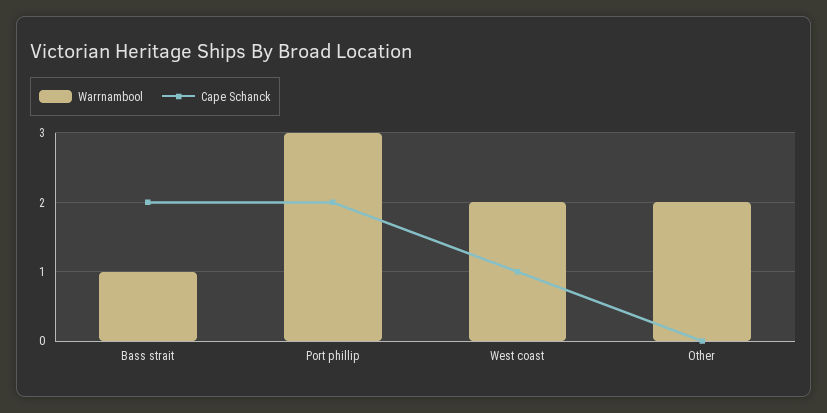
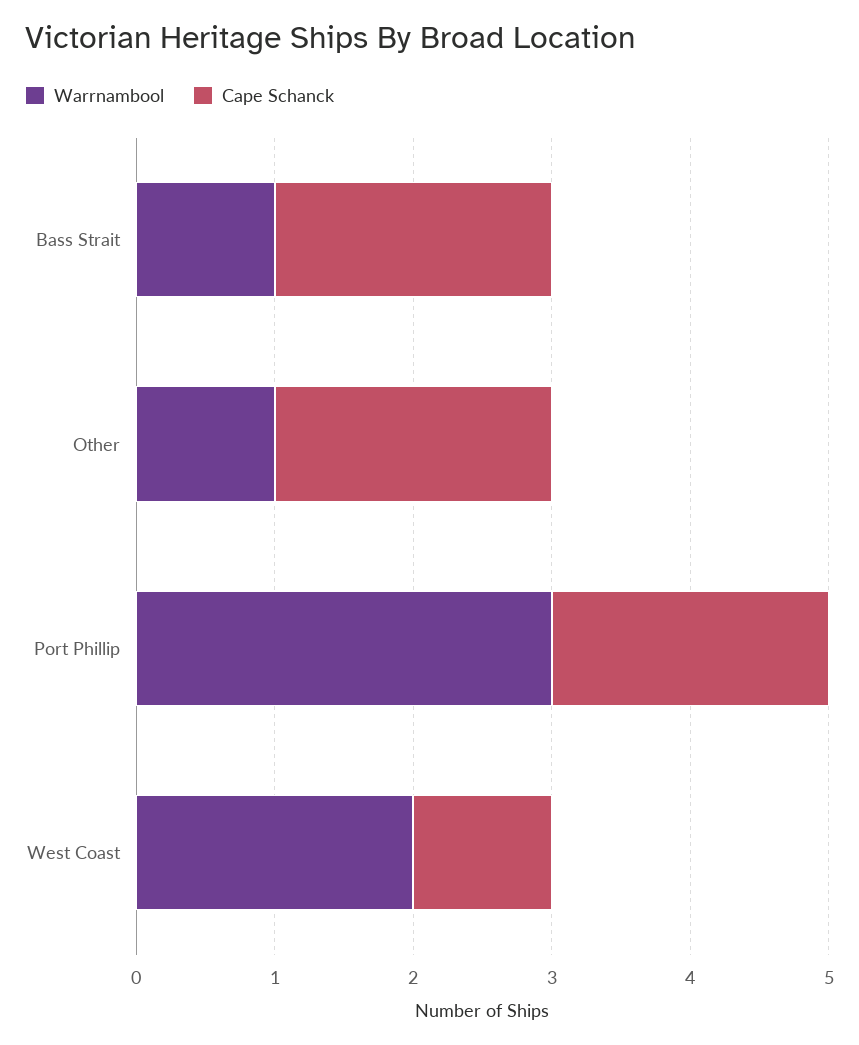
  {
    "Warrnambool": {
      "Bass strait": 1,
      "Port phillip": 3,
      "West coast": 2,
-     "Other": 2
+     "Other": 1
    },
    "Cape Schanck": {
      "Bass strait": 2,
      "Port phillip": 2,
      "West coast": 1,
-     "Other": 0
+     "Other": 2
    }
  }

